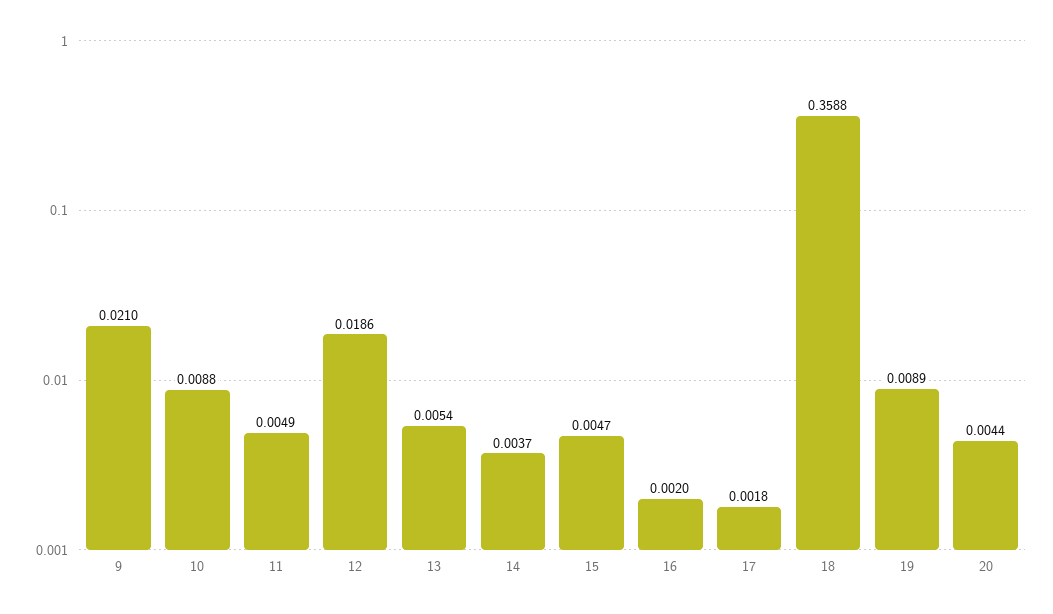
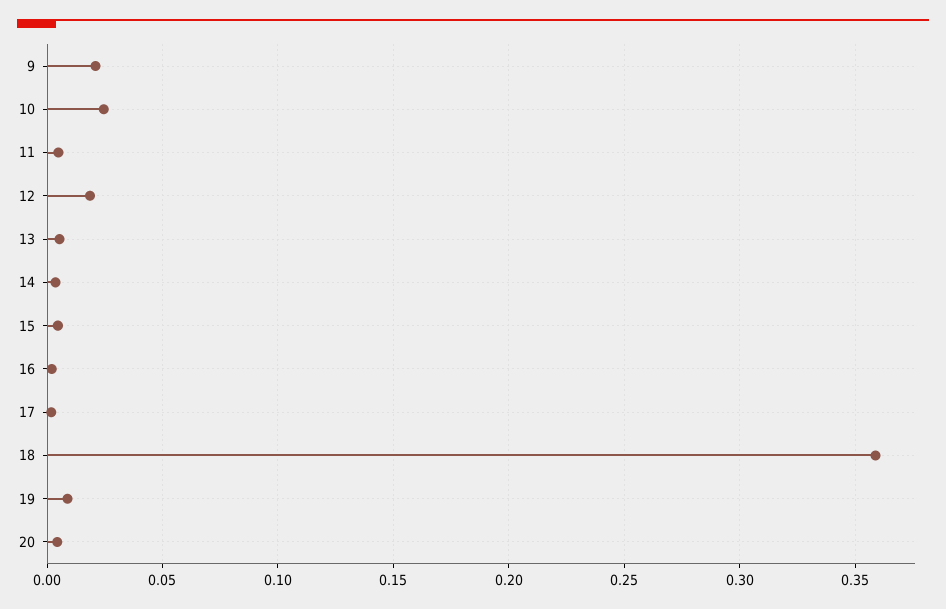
  {
    "9": 0.021,
-   "10": 0.0088,
+   "10": 0.025,
    "11": 0.0049,
    "12": 0.0186,
    "13": 0.0054,
    "14": 0.0037,
    "15": 0.0047,
    "16": 0.002,
    "17": 0.0018,
    "18": 0.3588,
    "19": 0.0089,
    "20": 0.0044
  }

